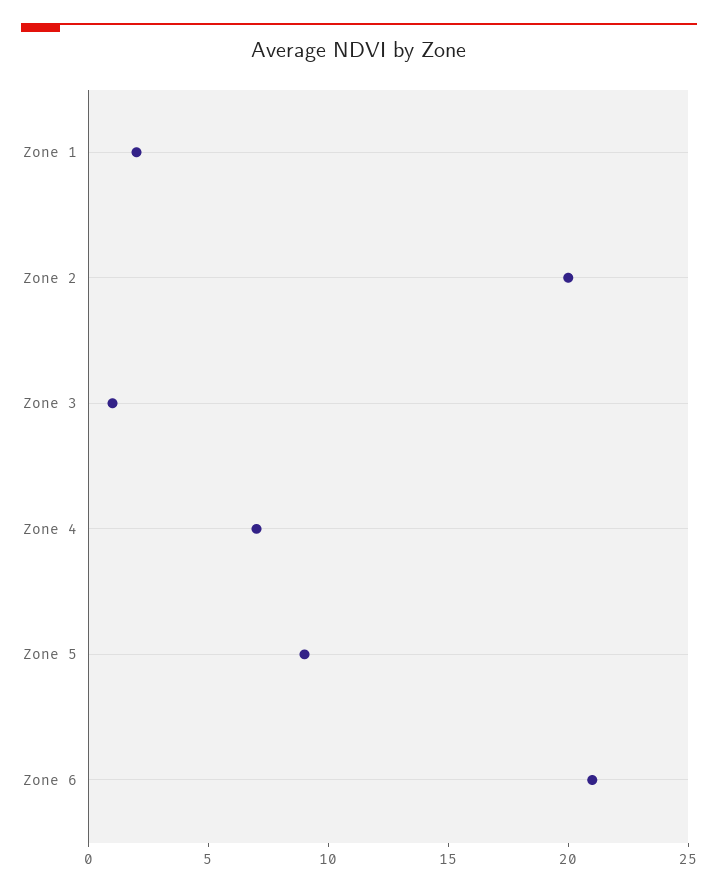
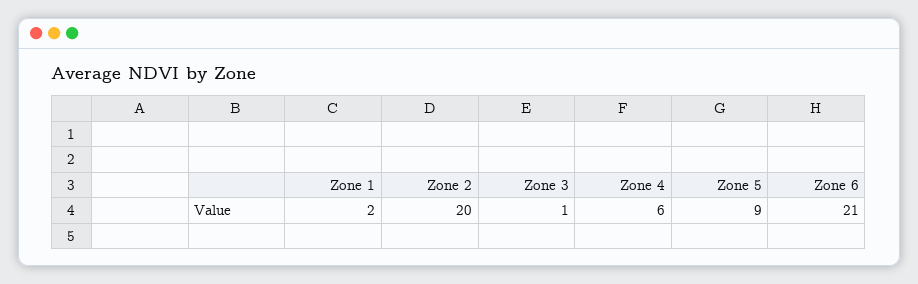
  {
    "Zone 1": 2,
    "Zone 2": 20,
    "Zone 3": 1,
-   "Zone 4": 7,
+   "Zone 4": 6,
    "Zone 5": 9,
    "Zone 6": 21
  }

